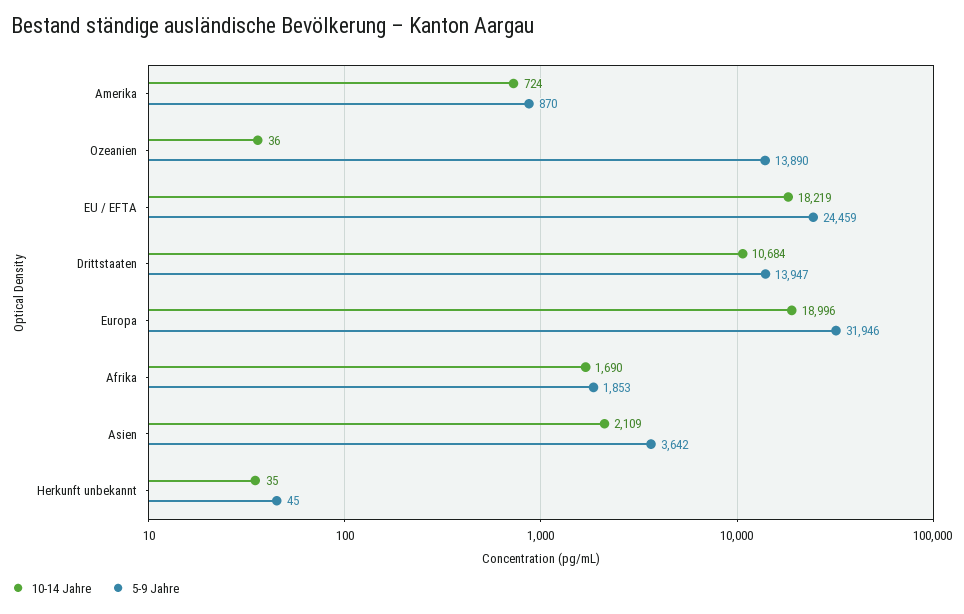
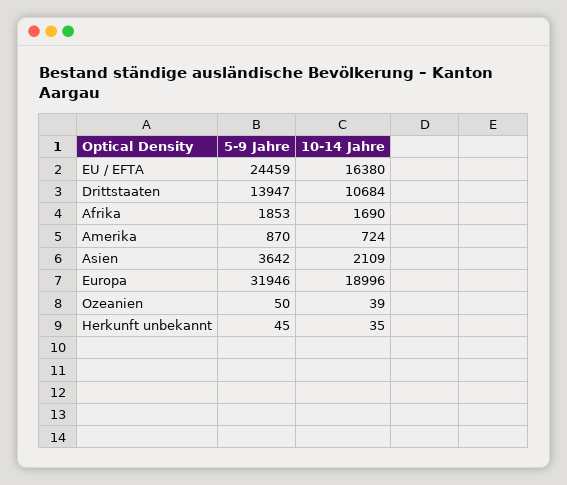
  {
    "10-14 Jahre": {
      "Amerika": 724,
-     "Ozeanien": 36,
+     "Ozeanien": 39,
-     "EU / EFTA": 18219,
+     "EU / EFTA": 16380,
      "Drittstaaten": 10684,
      "Europa": 18996,
      "Afrika": 1690,
      "Asien": 2109,
      "Herkunft unbekannt": 35
    },
    "5-9 Jahre": {
      "Amerika": 870,
-     "Ozeanien": 13890,
+     "Ozeanien": 50,
      "EU / EFTA": 24459,
      "Drittstaaten": 13947,
      "Europa": 31946,
      "Afrika": 1853,
      "Asien": 3642,
      "Herkunft unbekannt": 45
    }
  }

